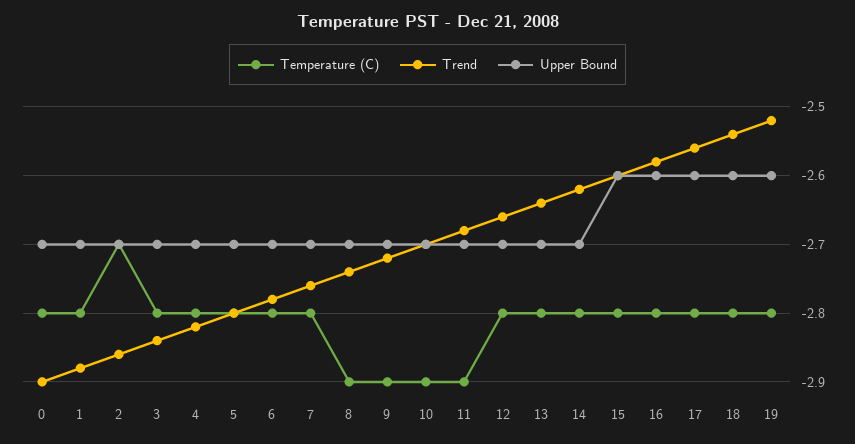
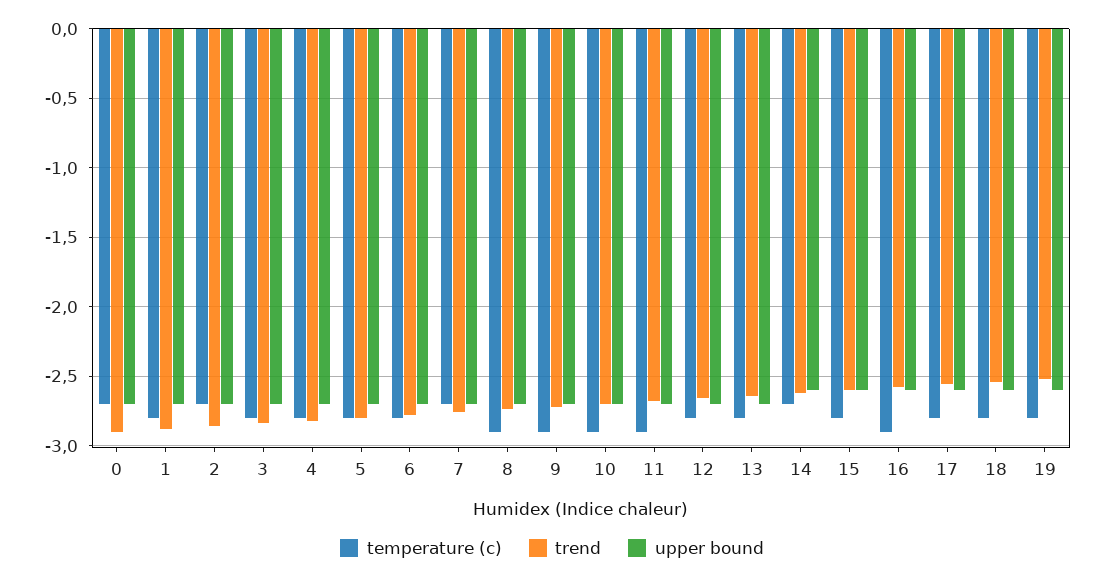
  {
    "Temperature (C)": {
-     "0": -2.8,
+     "0": -2.7,
      "1": -2.8,
      "2": -2.7,
      "3": -2.8,
      "4": -2.8,
      "5": -2.8,
      "6": -2.8,
-     "7": -2.8,
+     "7": -2.7,
      "8": -2.9,
      "9": -2.9,
      "10": -2.9,
      "11": -2.9,
      "12": -2.8,
      "13": -2.8,
-     "14": -2.8,
+     "14": -2.7,
      "15": -2.8,
-     "16": -2.8,
+     "16": -2.9,
      "17": -2.8,
      "18": -2.8,
      "19": -2.8
    },
    "Trend": {
      "0": -2.9,
      "1": -2.88,
      "2": -2.86,
      "3": -2.84,
      "4": -2.82,
      "5": -2.8,
      "6": -2.78,
      "7": -2.76,
      "8": -2.74,
      "9": -2.72,
      "10": -2.7,
      "11": -2.68,
      "12": -2.66,
      "13": -2.64,
      "14": -2.62,
      "15": -2.6,
      "16": -2.58,
      "17": -2.56,
      "18": -2.54,
      "19": -2.52
    },
    "Upper Bound": {
      "0": -2.7,
      "1": -2.7,
      "2": -2.7,
      "3": -2.7,
      "4": -2.7,
      "5": -2.7,
      "6": -2.7,
      "7": -2.7,
      "8": -2.7,
      "9": -2.7,
      "10": -2.7,
      "11": -2.7,
      "12": -2.7,
      "13": -2.7,
-     "14": -2.7,
+     "14": -2.6,
      "15": -2.6,
      "16": -2.6,
      "17": -2.6,
      "18": -2.6,
      "19": -2.6
    }
  }

